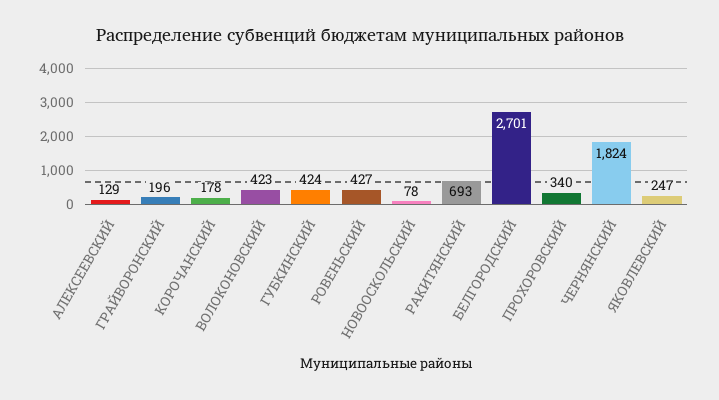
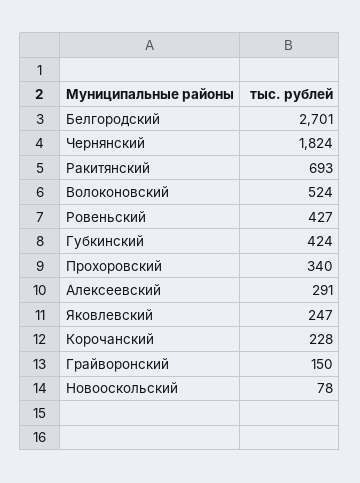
  {
-   "АЛЕКСЕЕВСКИЙ": 129,
+   "АЛЕКСЕЕВСКИЙ": 291,
-   "ГРАЙВОРОНСКИЙ": 196,
+   "ГРАЙВОРОНСКИЙ": 150,
-   "КОРОЧАНСКИЙ": 178,
+   "КОРОЧАНСКИЙ": 228,
-   "ВОЛОКОНОВСКИЙ": 423,
+   "ВОЛОКОНОВСКИЙ": 524,
    "ГУБКИНСКИЙ": 424,
    "РОВЕНЬСКИЙ": 427,
    "НОВООСКОЛЬСКИЙ": 78,
    "РАКИТЯНСКИЙ": 693,
    "БЕЛГОРОДСКИЙ": 2701,
    "ПРОХОРОВСКИЙ": 340,
    "ЧЕРНЯНСКИЙ": 1824,
    "ЯКОВЛЕВСКИЙ": 247
  }

